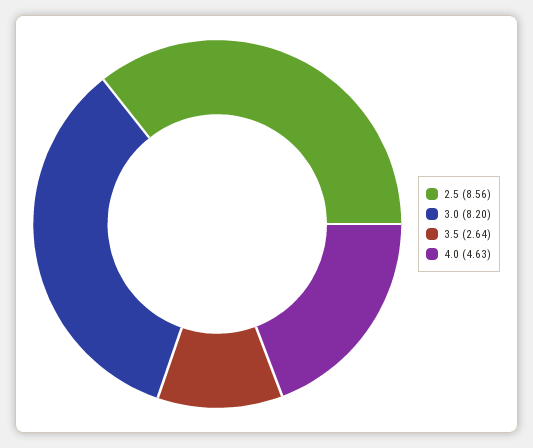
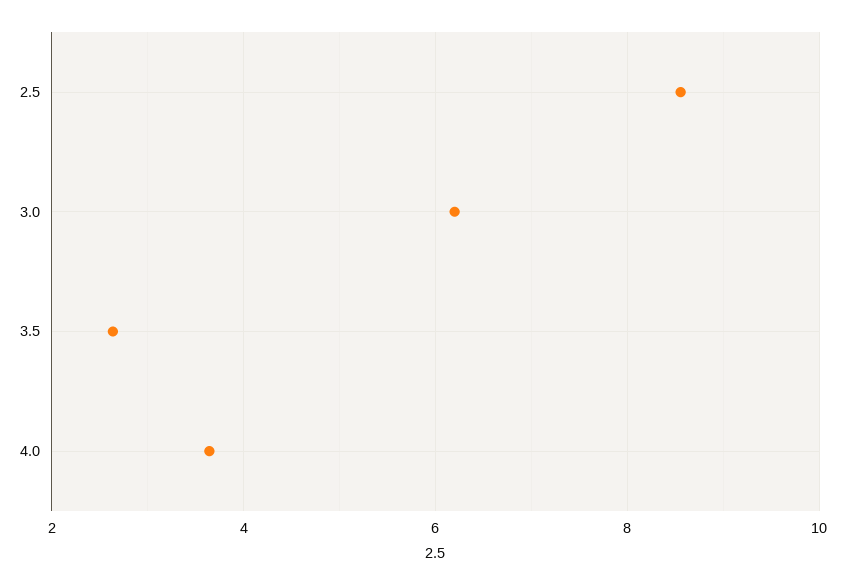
  {
    "2.5": 8.56,
-   "3.0": 8.2,
+   "3.0": 6.2,
    "3.5": 2.64,
-   "4.0": 4.63
+   "4.0": 3.6
  }

